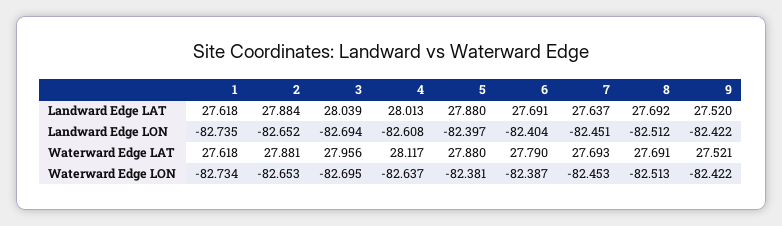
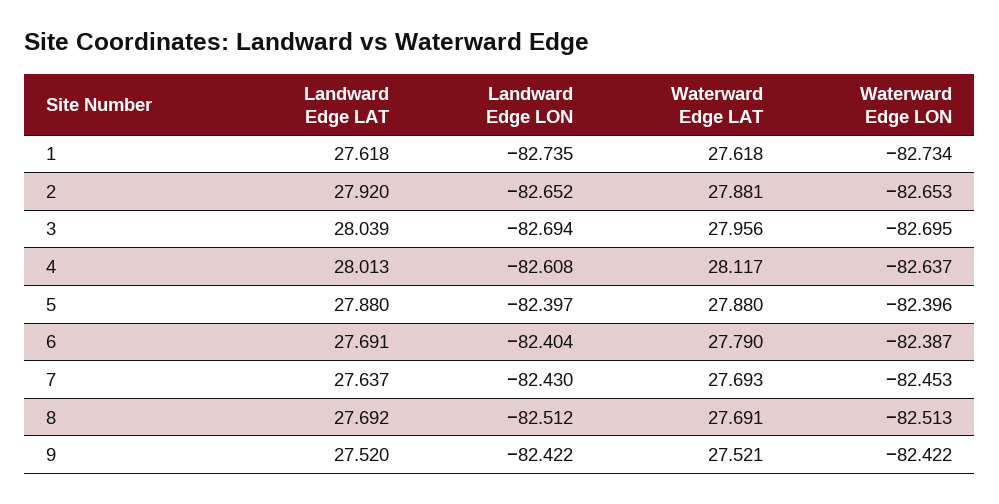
  {
    "1": {
      "Landward Edge LAT": 27.618,
      "Landward Edge LON": -82.735,
      "Waterward Edge LAT": 27.618,
      "Waterward Edge LON": -82.734
    },
    "2": {
-     "Landward Edge LAT": 27.884,
+     "Landward Edge LAT": 27.92,
      "Landward Edge LON": -82.652,
      "Waterward Edge LAT": 27.881,
      "Waterward Edge LON": -82.653
    },
    "3": {
      "Landward Edge LAT": 28.039,
      "Landward Edge LON": -82.694,
      "Waterward Edge LAT": 27.956,
      "Waterward Edge LON": -82.695
    },
    "4": {
      "Landward Edge LAT": 28.013,
      "Landward Edge LON": -82.608,
      "Waterward Edge LAT": 28.117,
      "Waterward Edge LON": -82.637
    },
    "5": {
      "Landward Edge LAT": 27.88,
      "Landward Edge LON": -82.397,
      "Waterward Edge LAT": 27.88,
-     "Waterward Edge LON": -82.381
+     "Waterward Edge LON": -82.396
    },
    "6": {
      "Landward Edge LAT": 27.691,
      "Landward Edge LON": -82.404,
      "Waterward Edge LAT": 27.79,
      "Waterward Edge LON": -82.387
    },
    "7": {
      "Landward Edge LAT": 27.637,
-     "Landward Edge LON": -82.451,
+     "Landward Edge LON": -82.43,
      "Waterward Edge LAT": 27.693,
      "Waterward Edge LON": -82.453
    },
    "8": {
      "Landward Edge LAT": 27.692,
      "Landward Edge LON": -82.512,
      "Waterward Edge LAT": 27.691,
      "Waterward Edge LON": -82.513
    },
    "9": {
      "Landward Edge LAT": 27.52,
      "Landward Edge LON": -82.422,
      "Waterward Edge LAT": 27.521,
      "Waterward Edge LON": -82.422
    }
  }

